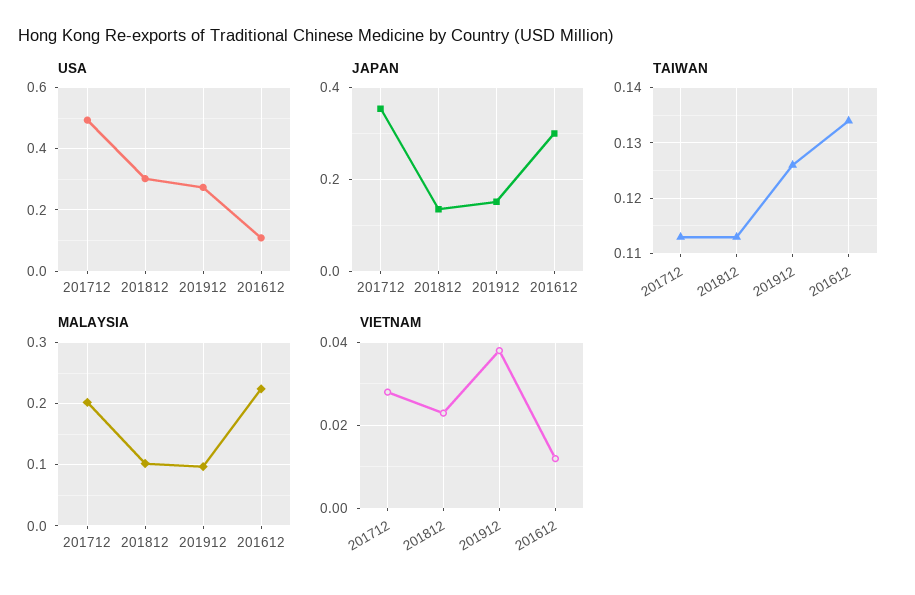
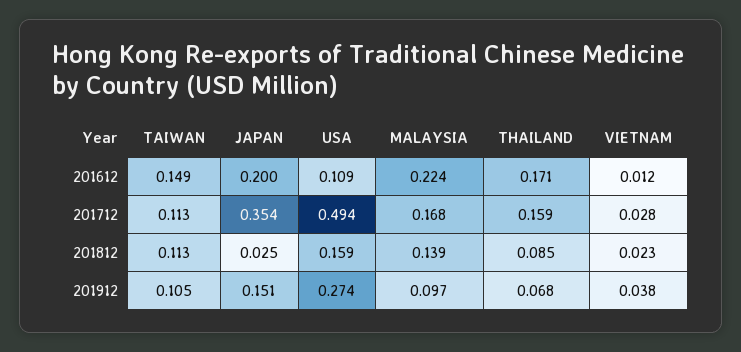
  {
    "USA": {
      "201712": 0.494,
-     "201812": 0.3,
+     "201812": 0.159,
      "201912": 0.274,
      "201612": 0.109
    },
    "JAPAN": {
      "201712": 0.354,
-     "201812": 0.14,
+     "201812": 0.025,
      "201912": 0.151,
-     "201612": 0.3
+     "201612": 0.2
    },
    "TAIWAN": {
      "201712": 0.113,
      "201812": 0.113,
-     "201912": 0.125,
+     "201912": 0.105,
-     "201612": 0.135
+     "201612": 0.149
    },
    "MALAYSIA": {
-     "201712": 0.2,
+     "201712": 0.168,
-     "201812": 0.1,
+     "201812": 0.139,
      "201912": 0.097,
      "201612": 0.224
    },
    "VIETNAM": {
      "201712": 0.028,
      "201812": 0.023,
      "201912": 0.038,
      "201612": 0.012
-   }
+   },
+   "THAILAND": {
+     "201612": 0.171,
+     "201712": 0.159,
+     "201812": 0.085,
+     "201912": 0.068
+   }
  }

